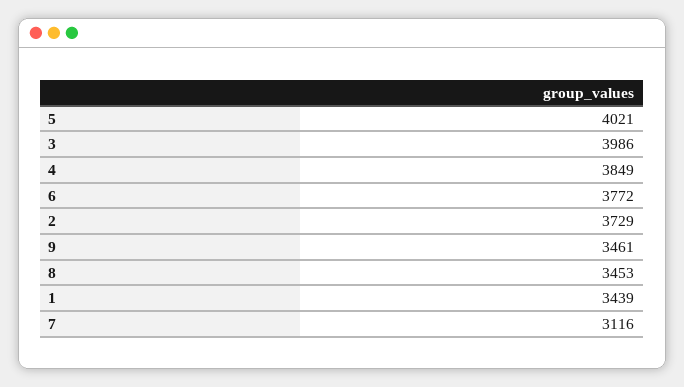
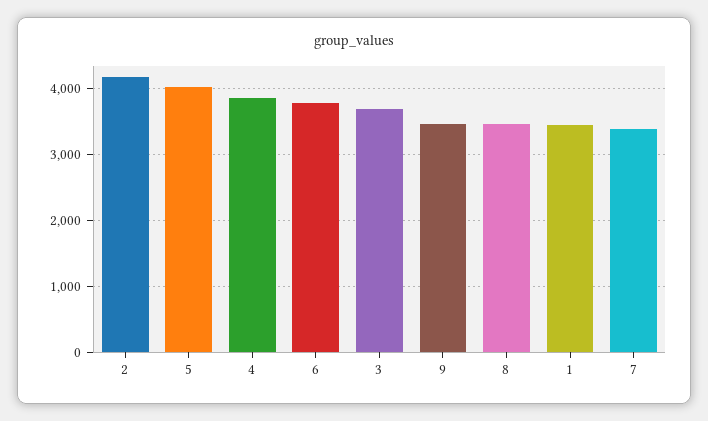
  {
    "5": 4021,
-   "3": 3986,
+   "3": 3700,
    "4": 3849,
    "6": 3772,
-   "2": 3729,
+   "2": 4200,
    "9": 3461,
    "8": 3453,
    "1": 3439,
-   "7": 3116
+   "7": 3400
  }

